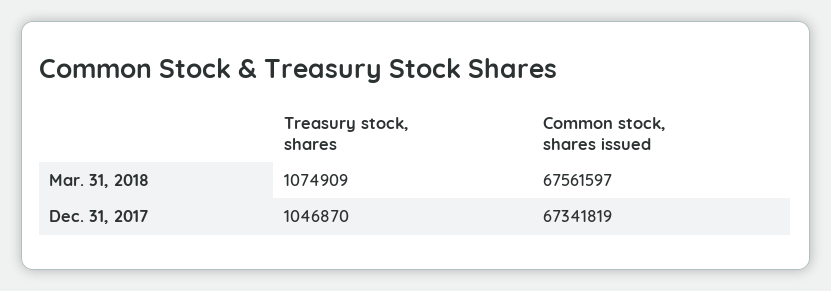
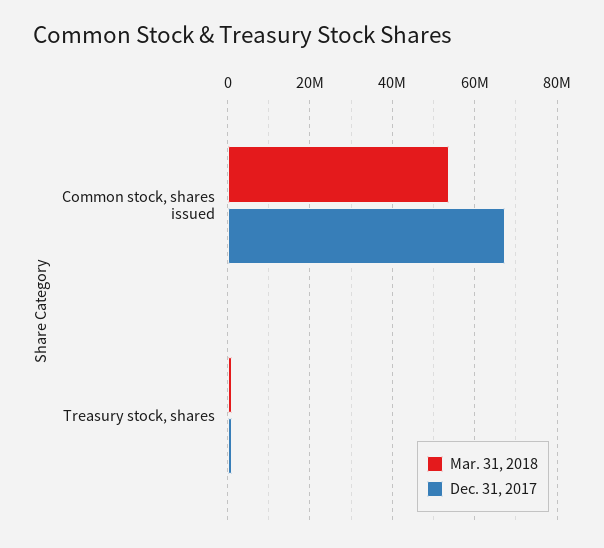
  {
    "Mar. 31, 2018": {
      "Treasury stock, shares": 1074909,
-     "Common stock, shares issued": 67561597
+     "Common stock, shares issued": 54000000
    },
    "Dec. 31, 2017": {
      "Treasury stock, shares": 1046870,
      "Common stock, shares issued": 67341819
    }
  }

